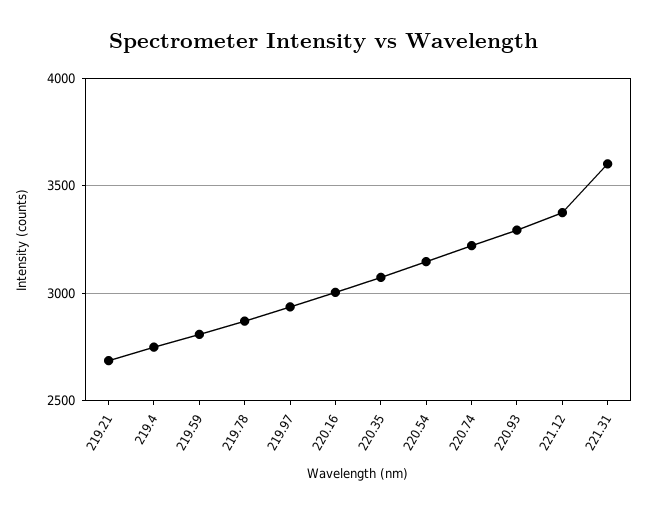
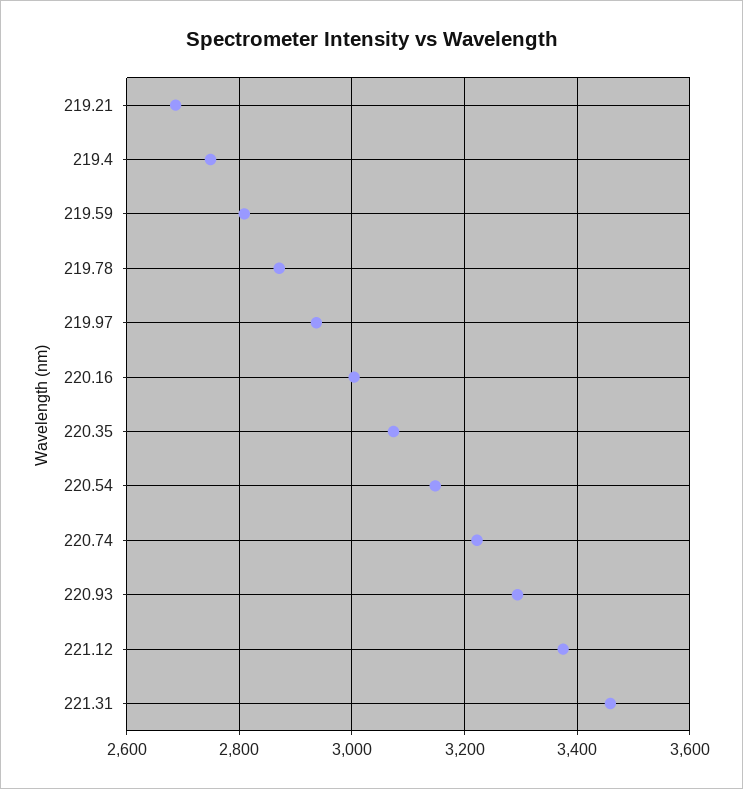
  {
    "219.21": 2680,
    "219.4": 2740,
    "219.59": 2800,
    "219.78": 2880,
    "219.97": 2940,
    "220.16": 3000,
    "220.35": 3080,
    "220.54": 3140,
    "220.74": 3220,
    "220.93": 3300,
    "221.12": 3380,
-   "221.31": 3600
+   "221.31": 3460
  }

